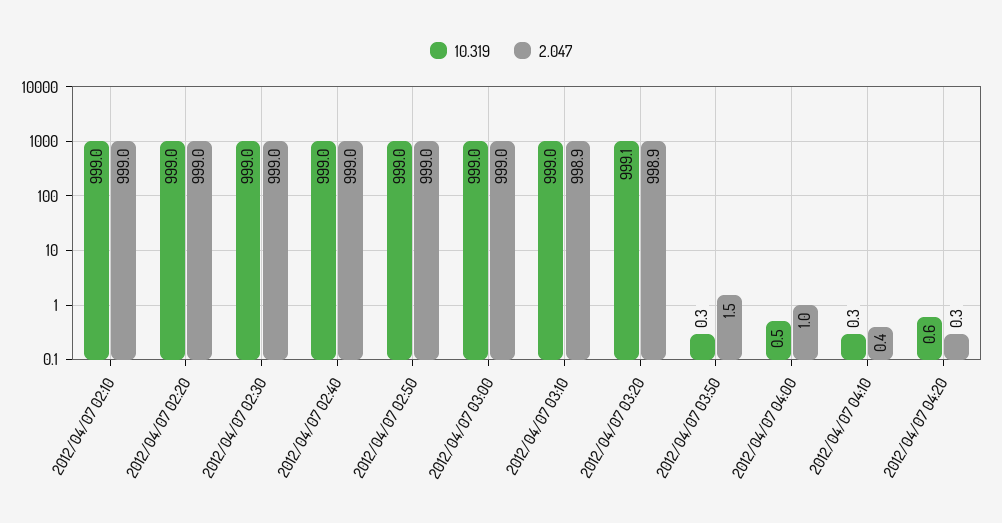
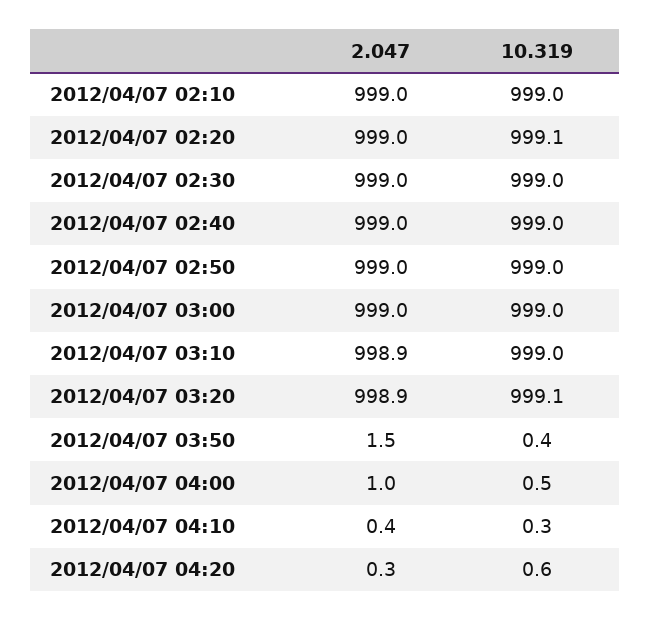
  {
    "10.319": {
      "2012/04/07 02:10": 999,
-     "2012/04/07 02:20": 999,
+     "2012/04/07 02:20": 999.1,
      "2012/04/07 02:30": 999,
      "2012/04/07 02:40": 999,
      "2012/04/07 02:50": 999,
      "2012/04/07 03:00": 999,
      "2012/04/07 03:10": 999,
      "2012/04/07 03:20": 999.1,
-     "2012/04/07 03:50": 0.3,
+     "2012/04/07 03:50": 0.4,
      "2012/04/07 04:00": 0.5,
      "2012/04/07 04:10": 0.3,
      "2012/04/07 04:20": 0.6
    },
    "2.047": {
      "2012/04/07 02:10": 999,
      "2012/04/07 02:20": 999,
      "2012/04/07 02:30": 999,
      "2012/04/07 02:40": 999,
      "2012/04/07 02:50": 999,
      "2012/04/07 03:00": 999,
      "2012/04/07 03:10": 998.9,
      "2012/04/07 03:20": 998.9,
      "2012/04/07 03:50": 1.5,
      "2012/04/07 04:00": 1,
      "2012/04/07 04:10": 0.4,
      "2012/04/07 04:20": 0.3
    }
  }

